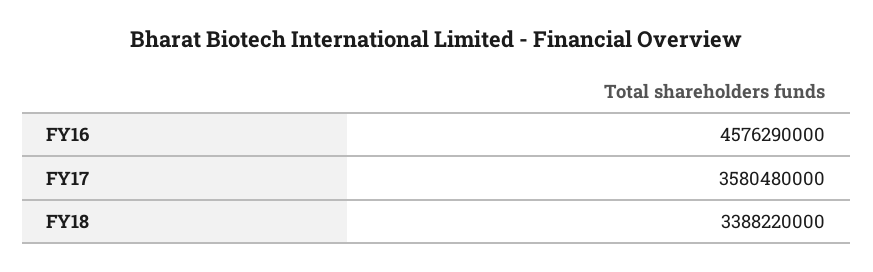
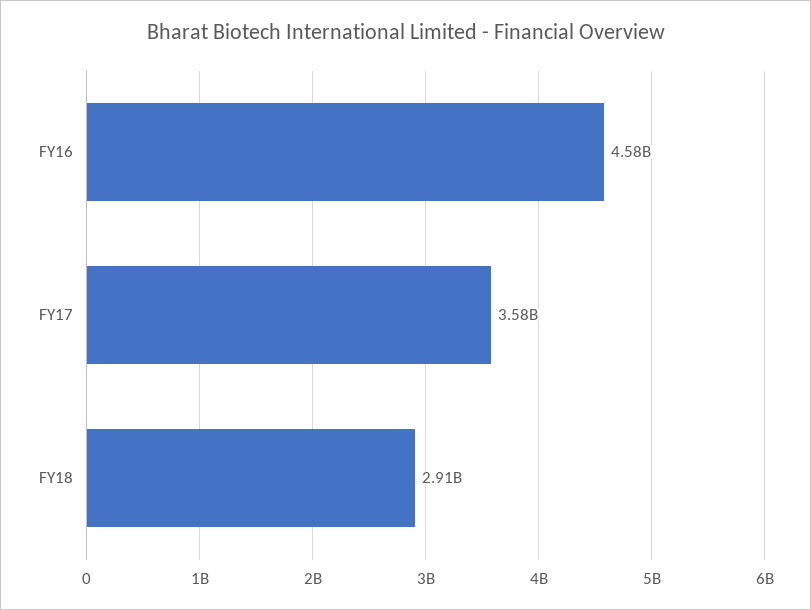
  {
    "FY16": 4576290000,
    "FY17": 3580480000,
-   "FY18": 3388220000
+   "FY18": 2910000000
  }

